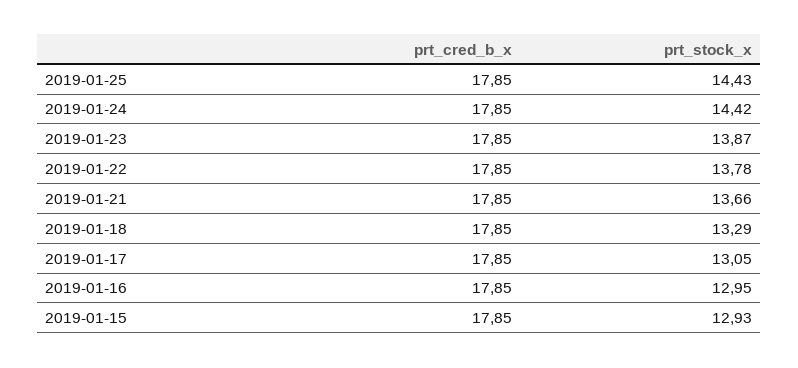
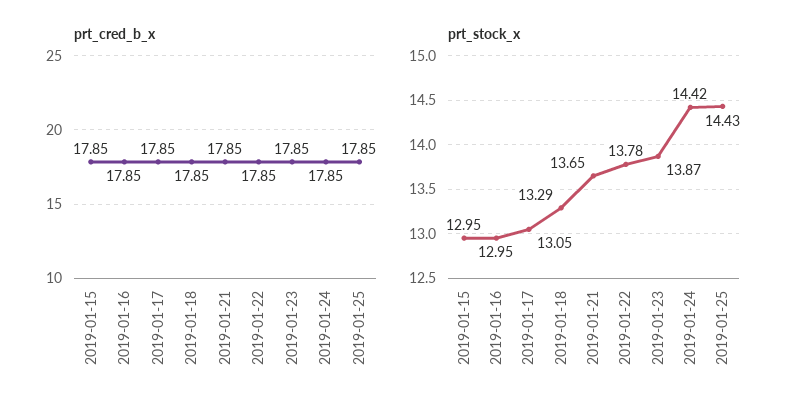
  {
    "prt_cred_b_x": {
      "2019-01-25": 17.85,
      "2019-01-24": 17.85,
      "2019-01-23": 17.85,
      "2019-01-22": 17.85,
      "2019-01-21": 17.85,
      "2019-01-18": 17.85,
      "2019-01-17": 17.85,
      "2019-01-16": 17.85,
      "2019-01-15": 17.85
    },
    "prt_stock_x": {
      "2019-01-25": 14.43,
      "2019-01-24": 14.42,
      "2019-01-23": 13.87,
      "2019-01-22": 13.78,
-     "2019-01-21": 13.66,
+     "2019-01-21": 13.65,
      "2019-01-18": 13.29,
      "2019-01-17": 13.05,
      "2019-01-16": 12.95,
-     "2019-01-15": 12.93
+     "2019-01-15": 12.95
    }
  }

